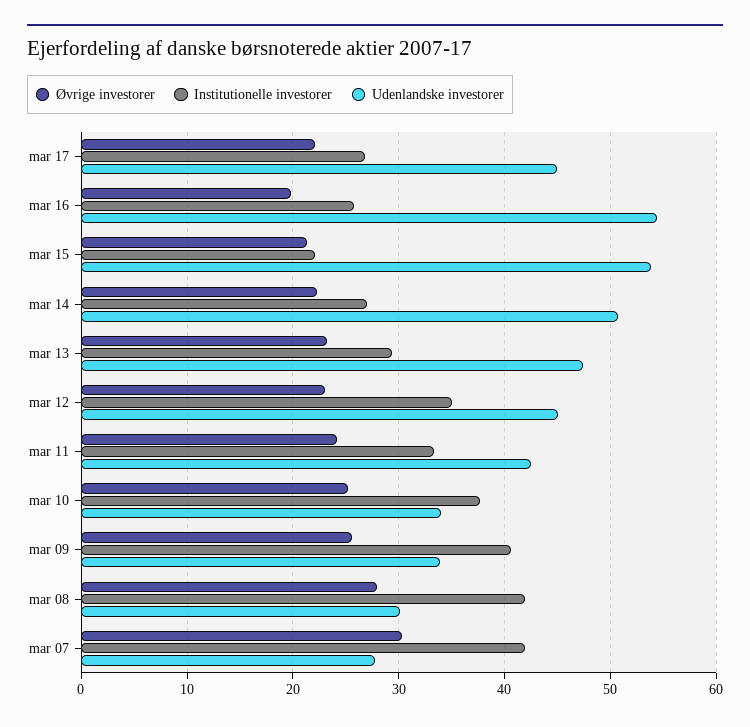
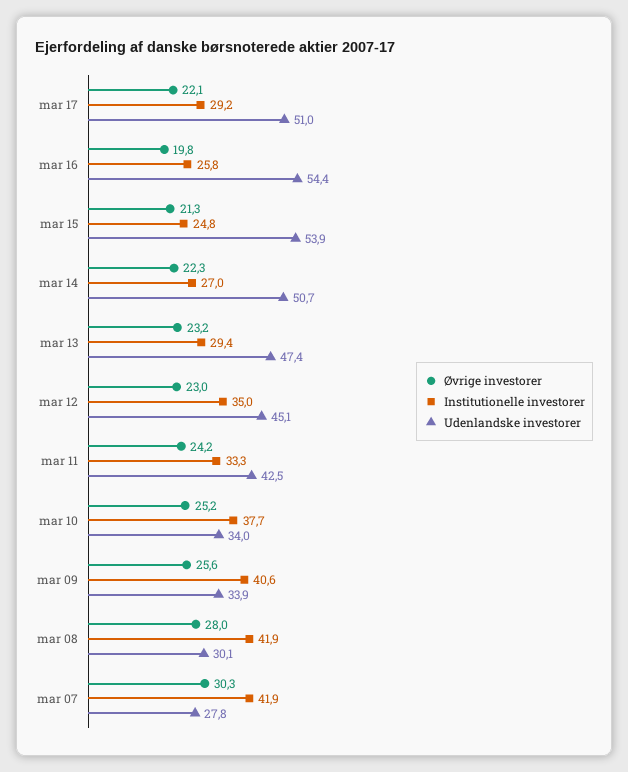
  {
    "Øvrige investorer": {
      "mar 17": 22.1,
      "mar 16": 19.8,
      "mar 15": 21.3,
      "mar 14": 22.3,
      "mar 13": 23.2,
      "mar 12": 23,
      "mar 11": 24.2,
      "mar 10": 25.2,
      "mar 09": 25.6,
      "mar 08": 28,
      "mar 07": 30.3
    },
    "Institutionelle investorer": {
-     "mar 17": 27,
+     "mar 17": 29.2,
      "mar 16": 25.8,
-     "mar 15": 22,
+     "mar 15": 24.8,
      "mar 14": 27,
      "mar 13": 29.4,
      "mar 12": 35,
      "mar 11": 33.3,
      "mar 10": 37.7,
      "mar 09": 40.6,
      "mar 08": 41.9,
      "mar 07": 41.9
    },
    "Udenlandske investorer": {
-     "mar 17": 45,
+     "mar 17": 51,
      "mar 16": 54.4,
      "mar 15": 53.9,
      "mar 14": 50.7,
      "mar 13": 47.4,
      "mar 12": 45.1,
      "mar 11": 42.5,
      "mar 10": 34,
      "mar 09": 33.9,
      "mar 08": 30.1,
      "mar 07": 27.8
    }
  }

